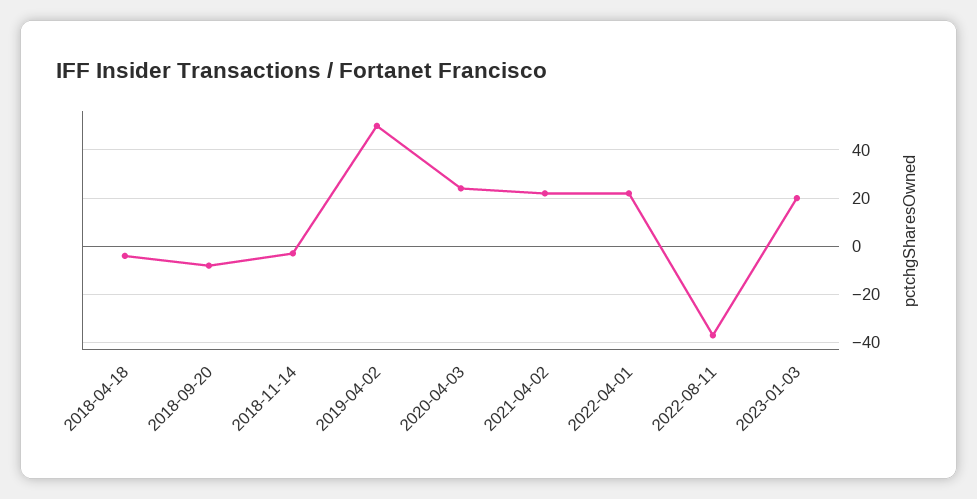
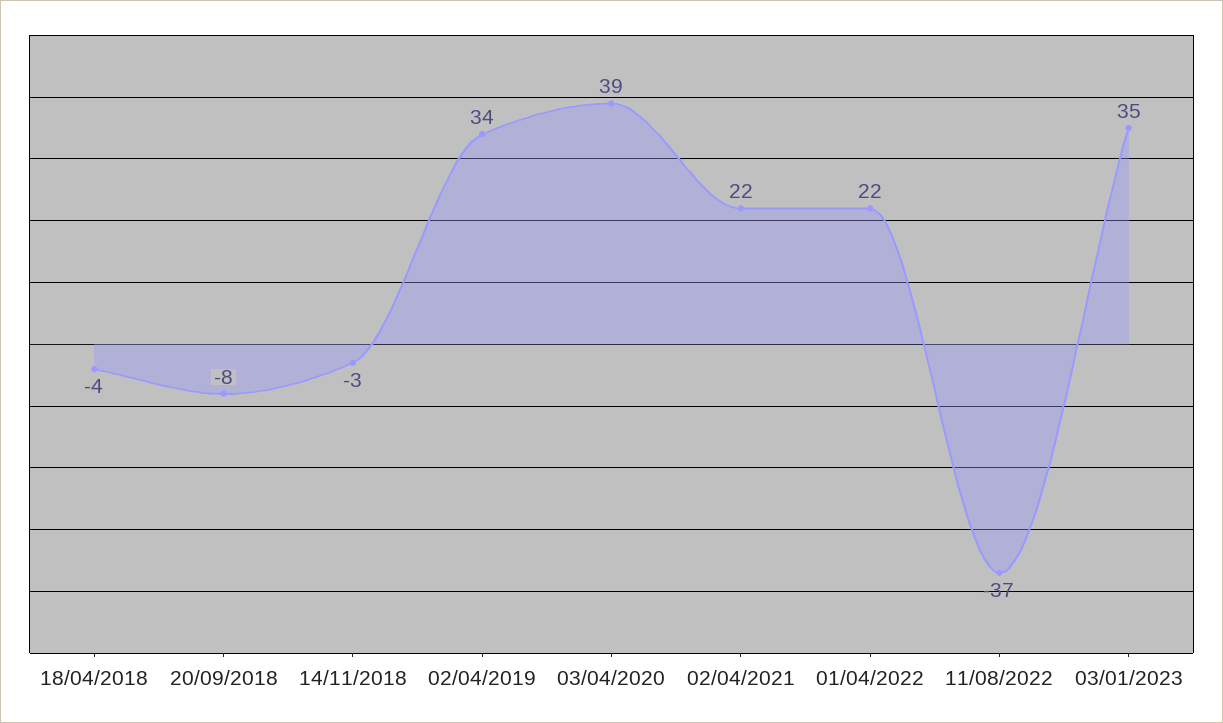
  {
    "2018-04-18": -4,
    "2018-09-20": -8,
    "2018-11-14": -3,
-   "2019-04-02": 50,
+   "2019-04-02": 34,
-   "2020-04-03": 25,
+   "2020-04-03": 39,
    "2021-04-02": 22,
    "2022-04-01": 22,
    "2022-08-11": -37,
-   "2023-01-03": 20
+   "2023-01-03": 35
  }

